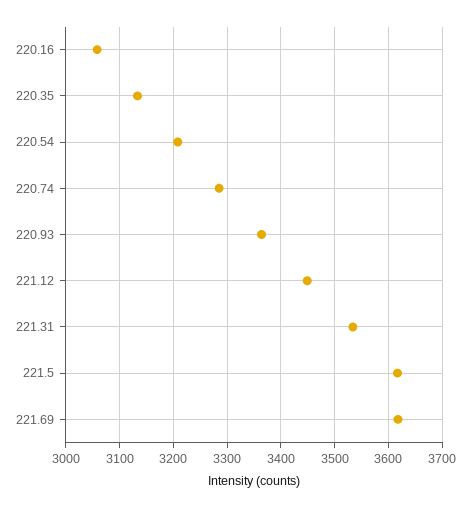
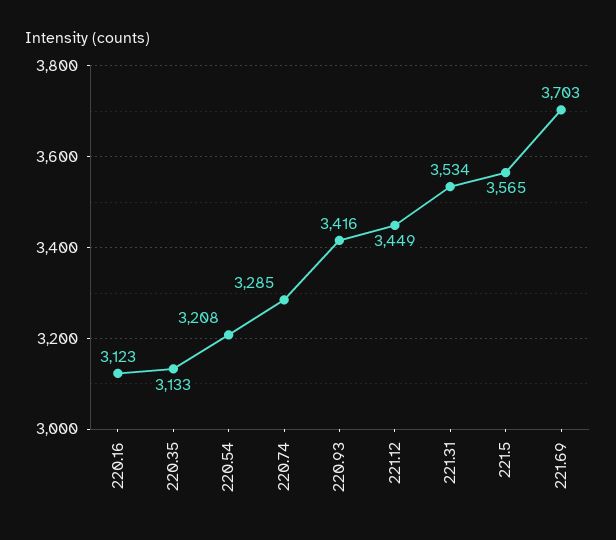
  {
-   "220.16": 3060,
+   "220.16": 3123,
    "220.35": 3133,
    "220.54": 3208,
    "220.74": 3285,
-   "220.93": 3360,
+   "220.93": 3416,
    "221.12": 3449,
    "221.31": 3534,
-   "221.5": 3620,
+   "221.5": 3565,
-   "221.69": 3620
+   "221.69": 3703
  }

